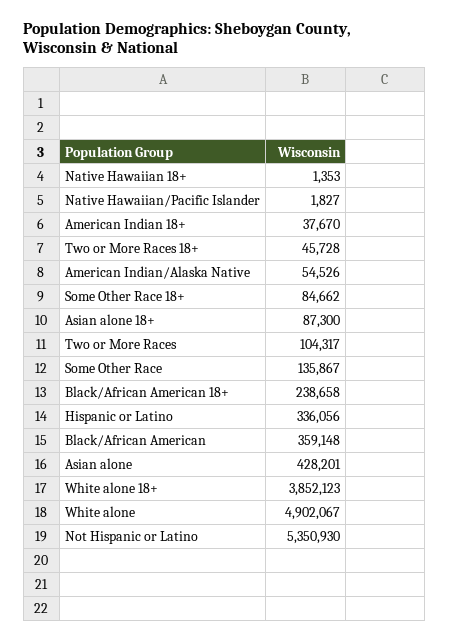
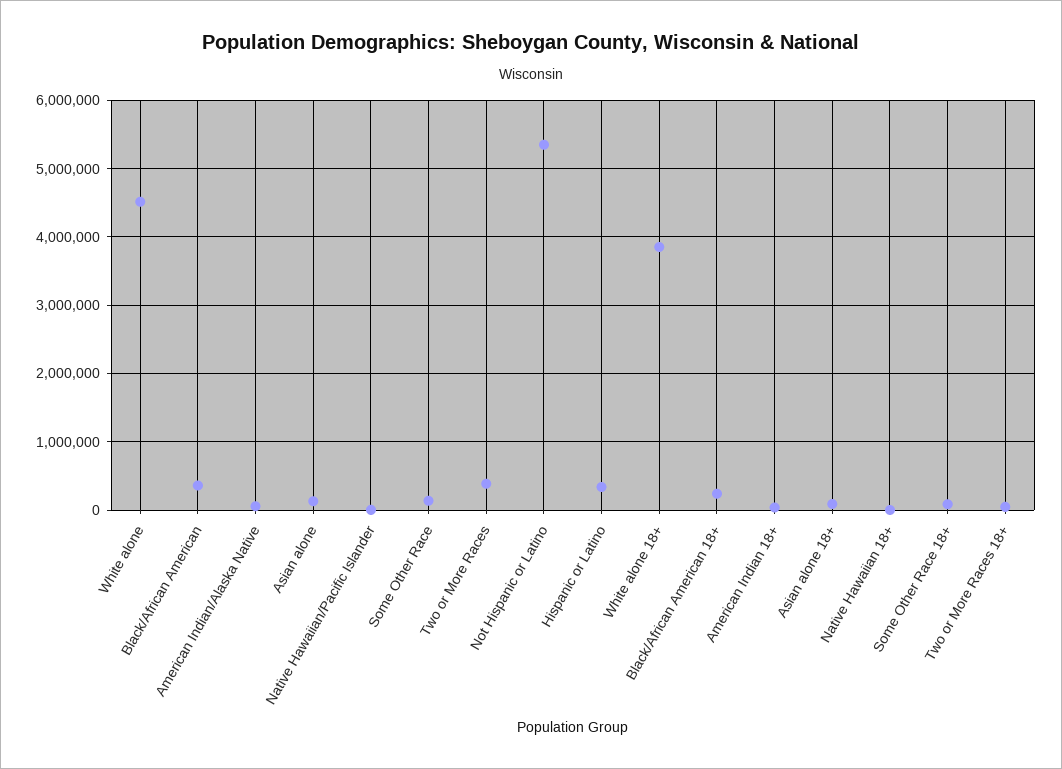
  {
    "Native Hawaiian 18+": 1353,
    "Native Hawaiian/Pacific Islander": 1827,
    "American Indian 18+": 37670,
    "Two or More Races 18+": 45728,
    "American Indian/Alaska Native": 54526,
    "Some Other Race 18+": 84662,
    "Asian alone 18+": 87300,
-   "Two or More Races": 104317,
+   "Two or More Races": 400000,
    "Some Other Race": 135867,
    "Black/African American 18+": 238658,
    "Hispanic or Latino": 336056,
    "Black/African American": 359148,
-   "Asian alone": 428201,
+   "Asian alone": 100000,
    "White alone 18+": 3852123,
-   "White alone": 4902067,
+   "White alone": 4500000,
    "Not Hispanic or Latino": 5350930
  }

